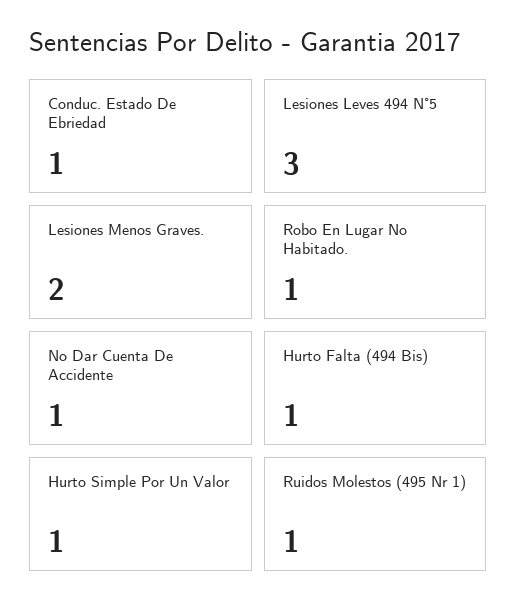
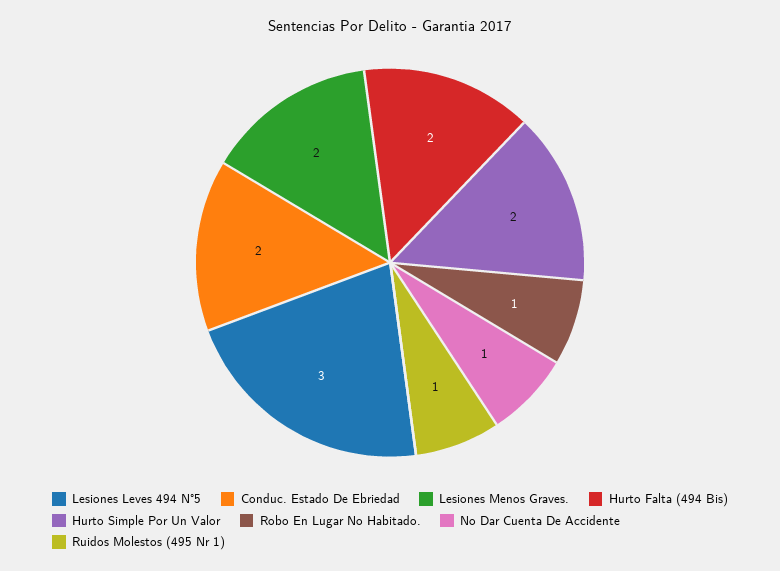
  {
-   "Conduc. Estado De Ebriedad": 1,
+   "Conduc. Estado De Ebriedad": 2,
    "Lesiones Leves 494 N°5": 3,
    "Lesiones Menos Graves.": 2,
    "Robo En Lugar No Habitado.": 1,
    "No Dar Cuenta De Accidente": 1,
-   "Hurto Falta (494 Bis)": 1,
+   "Hurto Falta (494 Bis)": 2,
-   "Hurto Simple Por Un Valor": 1,
+   "Hurto Simple Por Un Valor": 2,
    "Ruidos Molestos (495 Nr 1)": 1
  }

